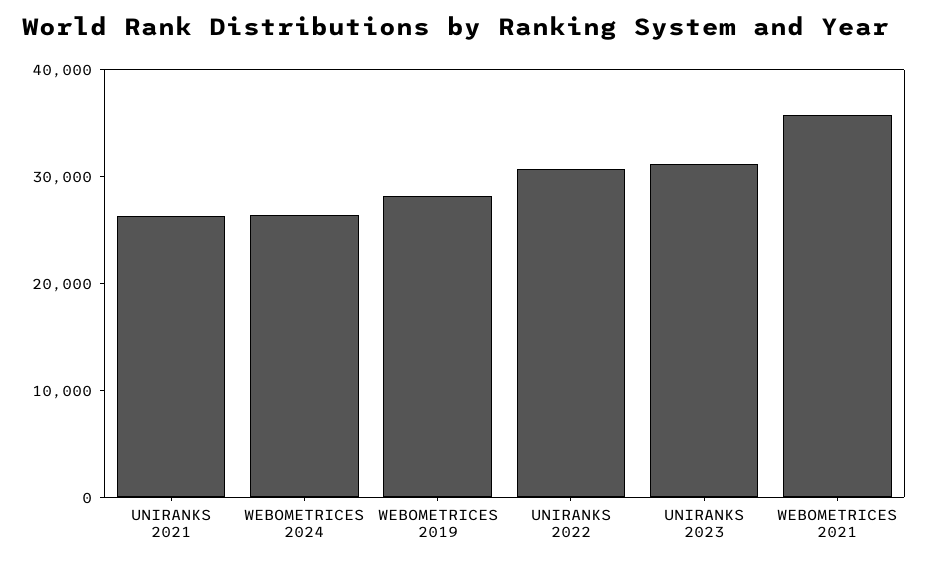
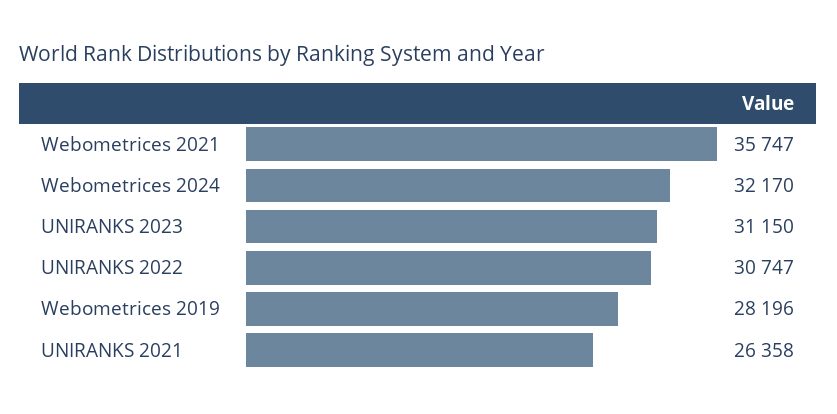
  {
    "UNIRANKS 2021": 26358,
-   "WEBOMETRICES 2024": 26000,
+   "WEBOMETRICES 2024": 32170,
    "WEBOMETRICES 2019": 28196,
    "UNIRANKS 2022": 30747,
    "UNIRANKS 2023": 31150,
    "WEBOMETRICES 2021": 35747
  }

